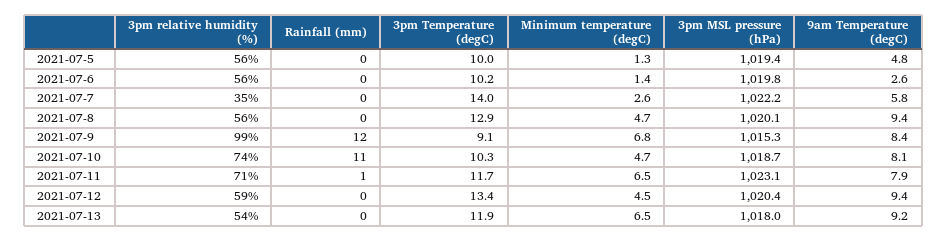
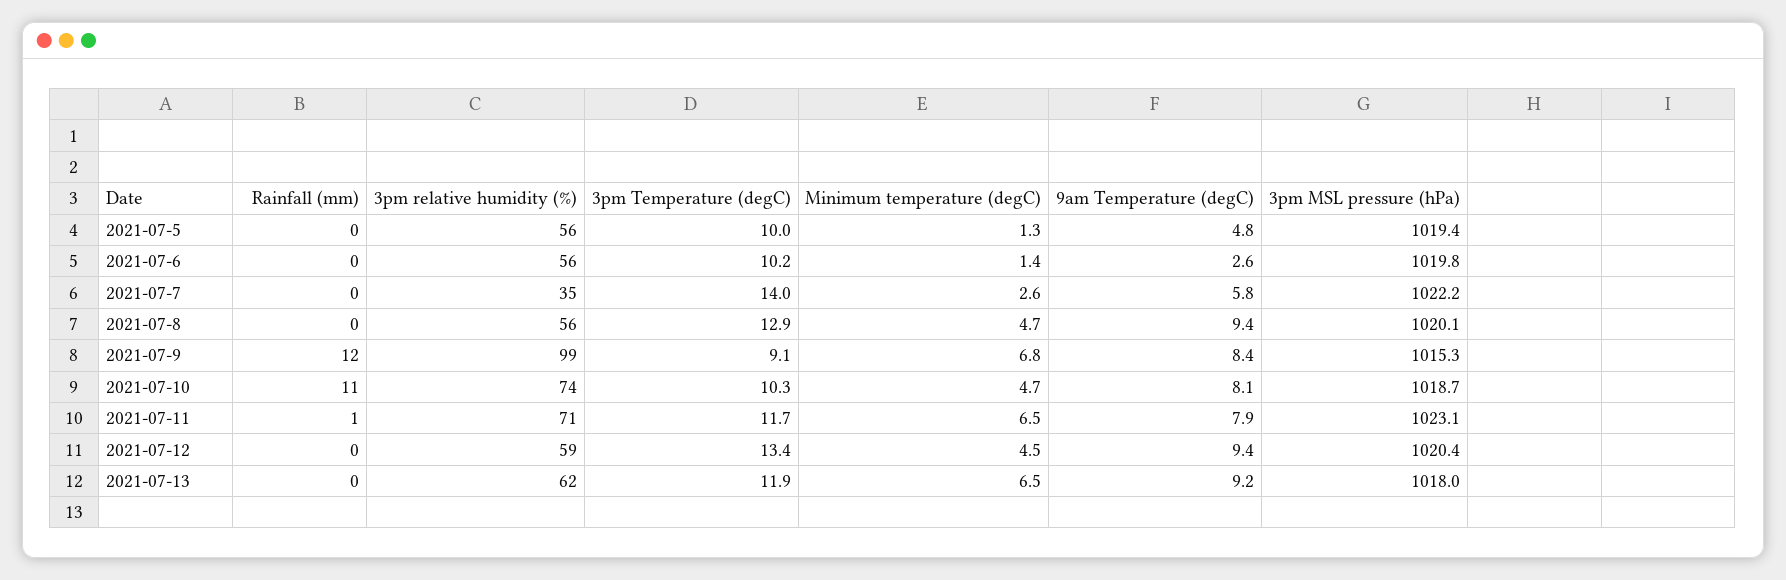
  {
    "3pm relative humidity (%)": {
      "2021-07-5": 56,
      "2021-07-6": 56,
      "2021-07-7": 35,
      "2021-07-8": 56,
      "2021-07-9": 99,
      "2021-07-10": 74,
      "2021-07-11": 71,
      "2021-07-12": 59,
-     "2021-07-13": 54
+     "2021-07-13": 62
    },
    "Rainfall (mm)": {
      "2021-07-5": 0,
      "2021-07-6": 0,
      "2021-07-7": 0,
      "2021-07-8": 0,
      "2021-07-9": 12,
      "2021-07-10": 11,
      "2021-07-11": 1,
      "2021-07-12": 0,
      "2021-07-13": 0
    },
    "3pm Temperature (degC)": {
      "2021-07-5": 10,
      "2021-07-6": 10.2,
      "2021-07-7": 14,
      "2021-07-8": 12.9,
      "2021-07-9": 9.1,
      "2021-07-10": 10.3,
      "2021-07-11": 11.7,
      "2021-07-12": 13.4,
      "2021-07-13": 11.9
    },
    "Minimum temperature (degC)": {
      "2021-07-5": 1.3,
      "2021-07-6": 1.4,
      "2021-07-7": 2.6,
      "2021-07-8": 4.7,
      "2021-07-9": 6.8,
      "2021-07-10": 4.7,
      "2021-07-11": 6.5,
      "2021-07-12": 4.5,
      "2021-07-13": 6.5
    },
    "3pm MSL pressure (hPa)": {
      "2021-07-5": 1019.4,
      "2021-07-6": 1019.8,
      "2021-07-7": 1022.2,
      "2021-07-8": 1020.1,
      "2021-07-9": 1015.3,
      "2021-07-10": 1018.7,
      "2021-07-11": 1023.1,
      "2021-07-12": 1020.4,
      "2021-07-13": 1018
    },
    "9am Temperature (degC)": {
      "2021-07-5": 4.8,
      "2021-07-6": 2.6,
      "2021-07-7": 5.8,
      "2021-07-8": 9.4,
      "2021-07-9": 8.4,
      "2021-07-10": 8.1,
      "2021-07-11": 7.9,
      "2021-07-12": 9.4,
      "2021-07-13": 9.2
    }
  }

